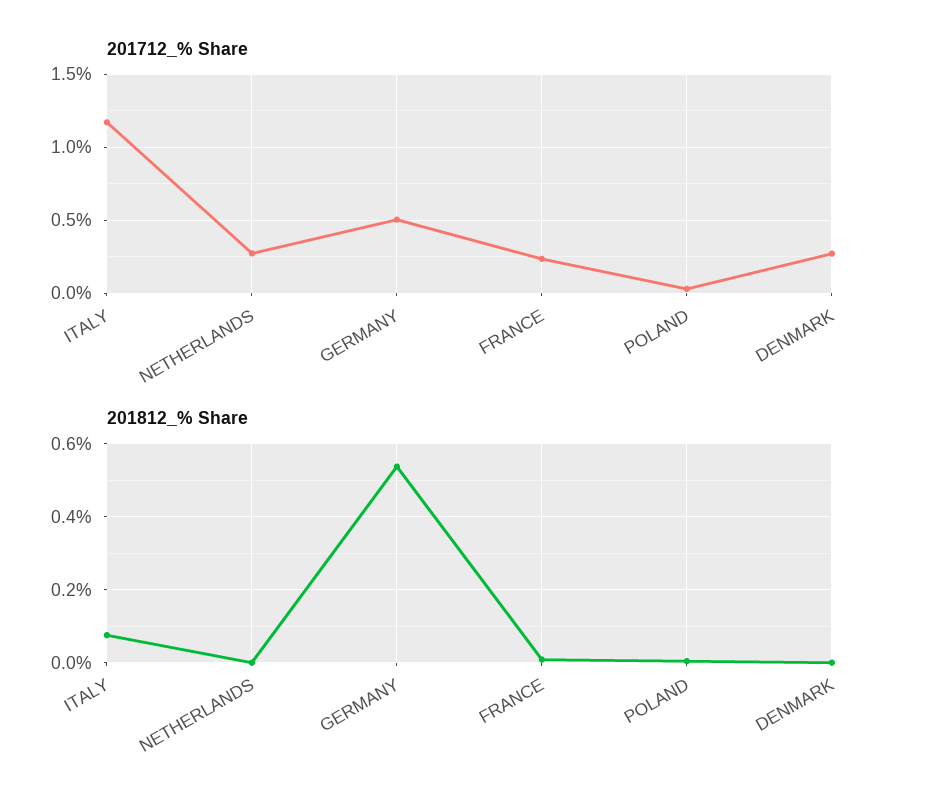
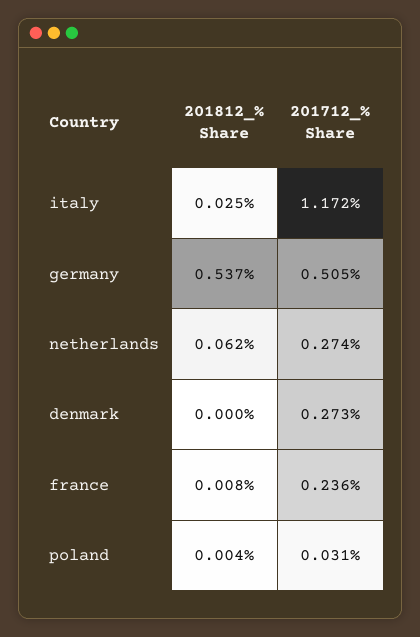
  {
    "201712_% Share": {
      "ITALY": 1.172,
      "NETHERLANDS": 0.274,
      "GERMANY": 0.505,
      "FRANCE": 0.236,
      "POLAND": 0.031,
      "DENMARK": 0.273
    },
    "201812_% Share": {
-     "ITALY": 0.08,
+     "ITALY": 0.025,
-     "NETHERLANDS": 0,
+     "NETHERLANDS": 0.062,
      "GERMANY": 0.537,
      "FRANCE": 0.008,
      "POLAND": 0.004,
      "DENMARK": 0
    }
  }

